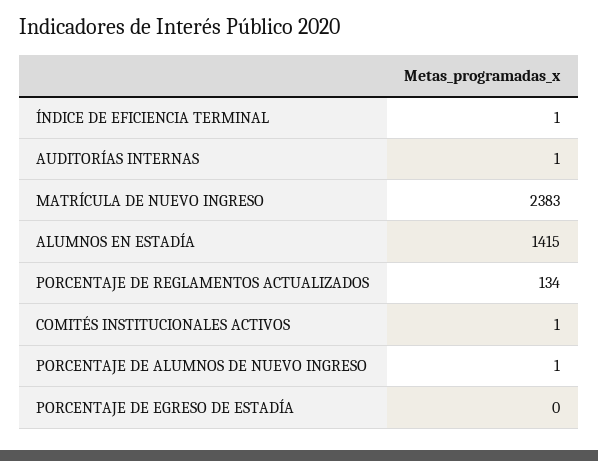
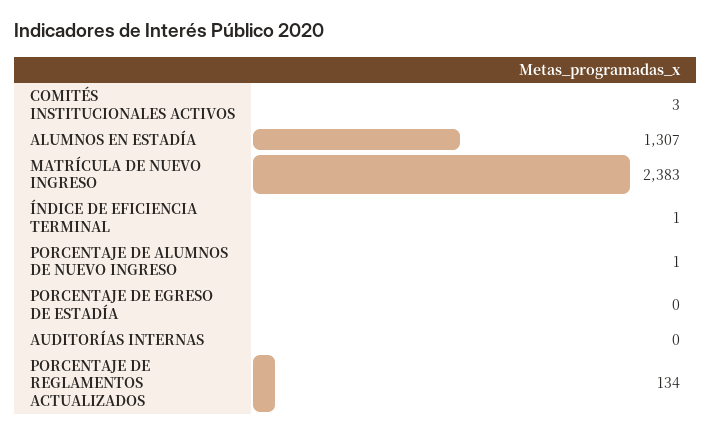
  {
    "ÍNDICE DE EFICIENCIA TERMINAL": 1,
-   "AUDITORÍAS INTERNAS": 1,
+   "AUDITORÍAS INTERNAS": 0,
    "MATRÍCULA DE NUEVO INGRESO": 2383,
-   "ALUMNOS EN ESTADÍA": 1415,
+   "ALUMNOS EN ESTADÍA": 1307,
    "PORCENTAJE DE REGLAMENTOS ACTUALIZADOS": 134,
-   "COMITÉS INSTITUCIONALES ACTIVOS": 1,
+   "COMITÉS INSTITUCIONALES ACTIVOS": 3,
    "PORCENTAJE DE ALUMNOS DE NUEVO INGRESO": 1,
    "PORCENTAJE DE EGRESO DE ESTADÍA": 0
  }

